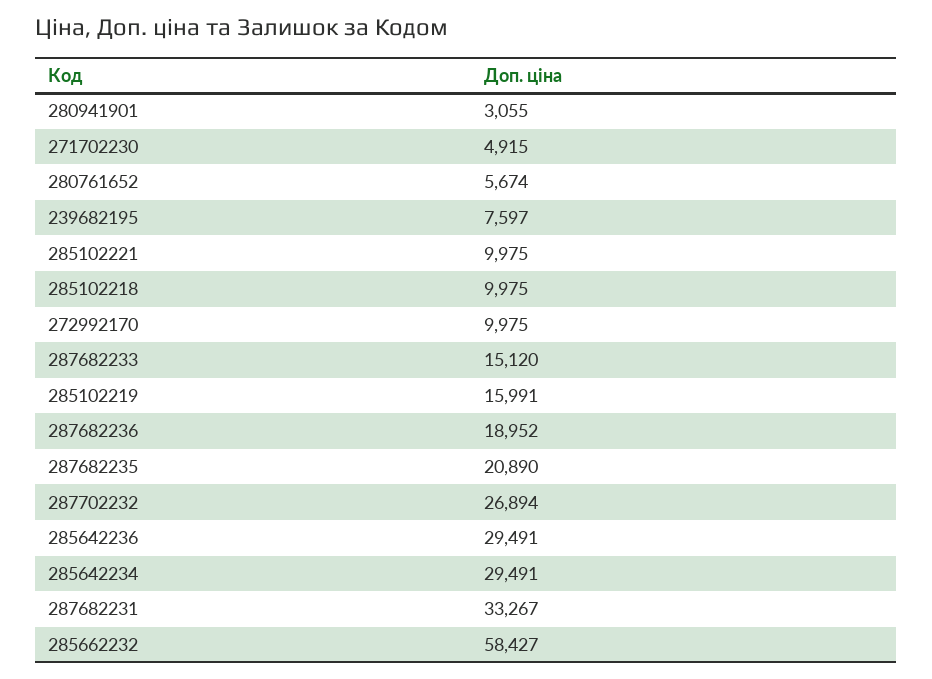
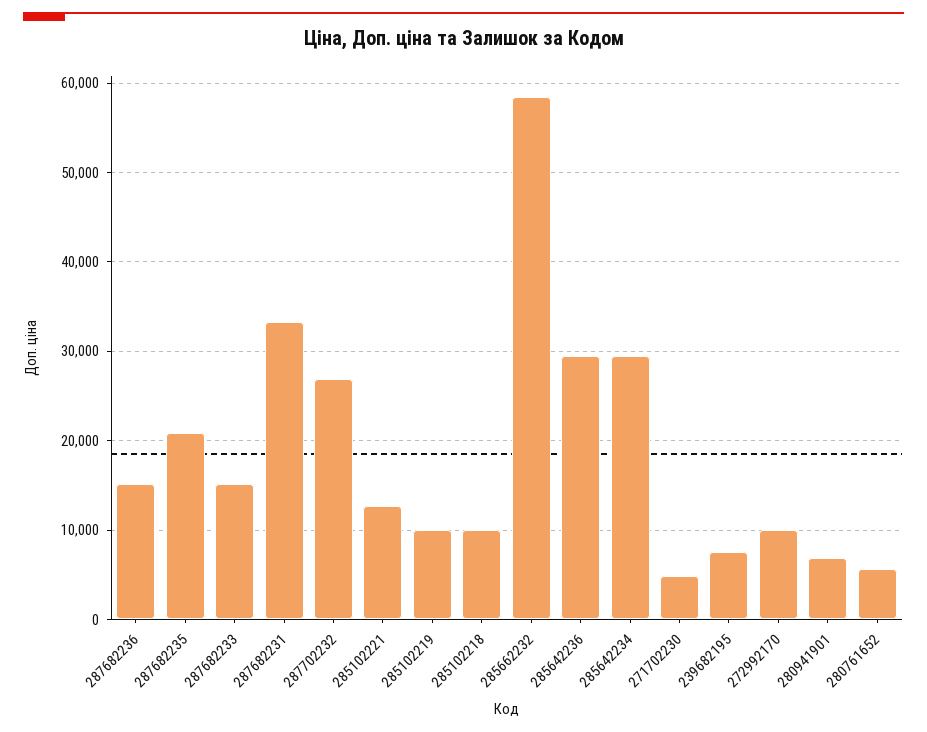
  {
-   "280941901": 3055,
+   "280941901": 7000,
    "271702230": 4915,
    "280761652": 5674,
    "239682195": 7597,
-   "285102221": 9975,
+   "285102221": 13000,
    "285102218": 9975,
    "272992170": 9975,
    "287682233": 15120,
-   "285102219": 15991,
+   "285102219": 10000,
-   "287682236": 18952,
+   "287682236": 15000,
    "287682235": 20890,
    "287702232": 26894,
    "285642236": 29491,
    "285642234": 29491,
    "287682231": 33267,
    "285662232": 58427
  }

